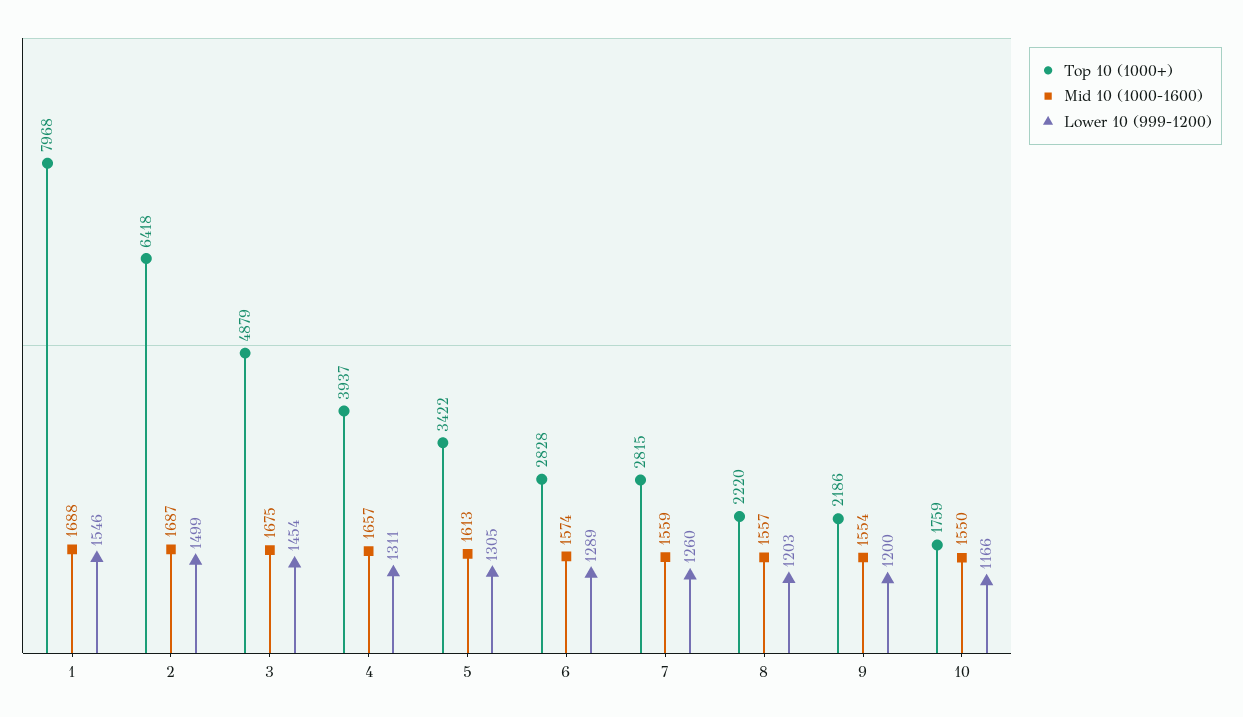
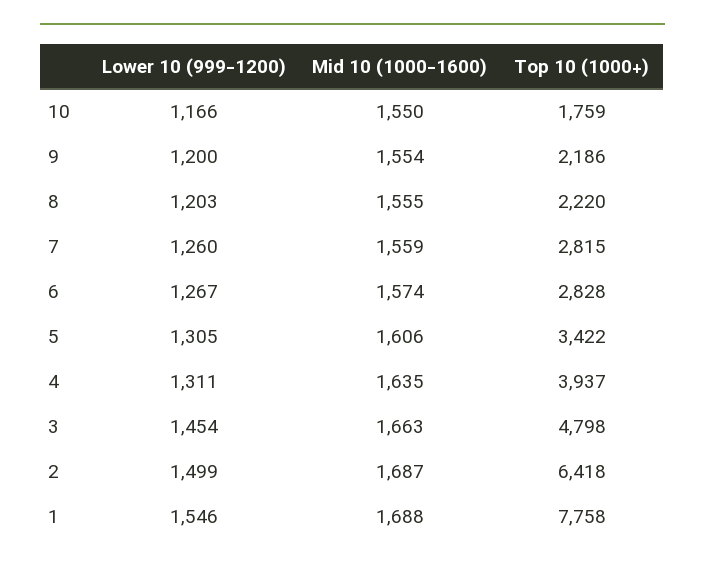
  {
    "Top 10 (1000+)": {
-     "1": 7968,
+     "1": 7758,
      "2": 6418,
-     "3": 4879,
+     "3": 4798,
      "4": 3937,
      "5": 3422,
      "6": 2828,
      "7": 2815,
      "8": 2220,
      "9": 2186,
      "10": 1759
    },
    "Mid 10 (1000-1600)": {
      "1": 1688,
      "2": 1687,
-     "3": 1675,
+     "3": 1663,
-     "4": 1657,
+     "4": 1635,
-     "5": 1613,
+     "5": 1606,
      "6": 1574,
      "7": 1559,
-     "8": 1557,
+     "8": 1555,
      "9": 1554,
      "10": 1550
    },
    "Lower 10 (999-1200)": {
      "1": 1546,
      "2": 1499,
      "3": 1454,
      "4": 1311,
      "5": 1305,
-     "6": 1289,
+     "6": 1267,
      "7": 1260,
      "8": 1203,
      "9": 1200,
      "10": 1166
    }
  }

